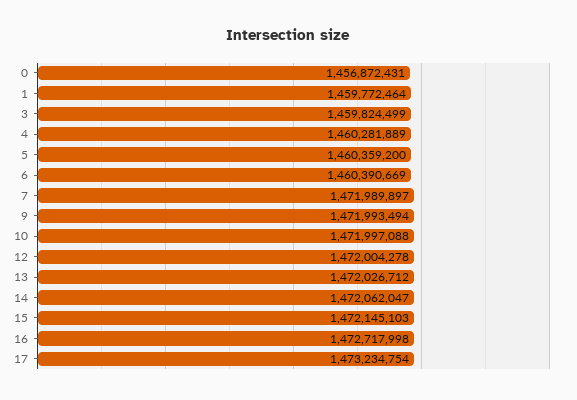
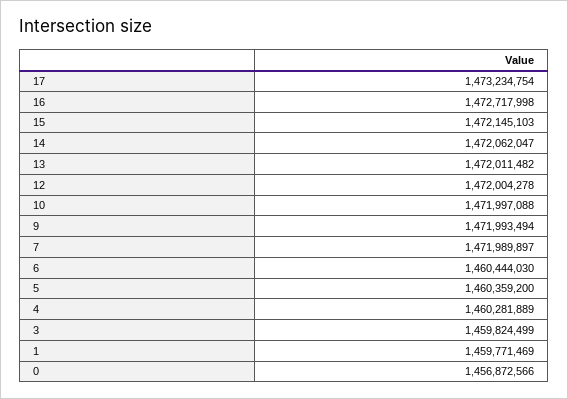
  {
-   "0": 1456872431,
+   "0": 1456872566,
-   "1": 1459772464,
+   "1": 1459771469,
    "3": 1459824499,
    "4": 1460281889,
    "5": 1460359200,
-   "6": 1460390669,
+   "6": 1460444030,
    "7": 1471989897,
    "9": 1471993494,
    "10": 1471997088,
    "12": 1472004278,
-   "13": 1472026712,
+   "13": 1472011482,
    "14": 1472062047,
    "15": 1472145103,
    "16": 1472717998,
    "17": 1473234754
  }

